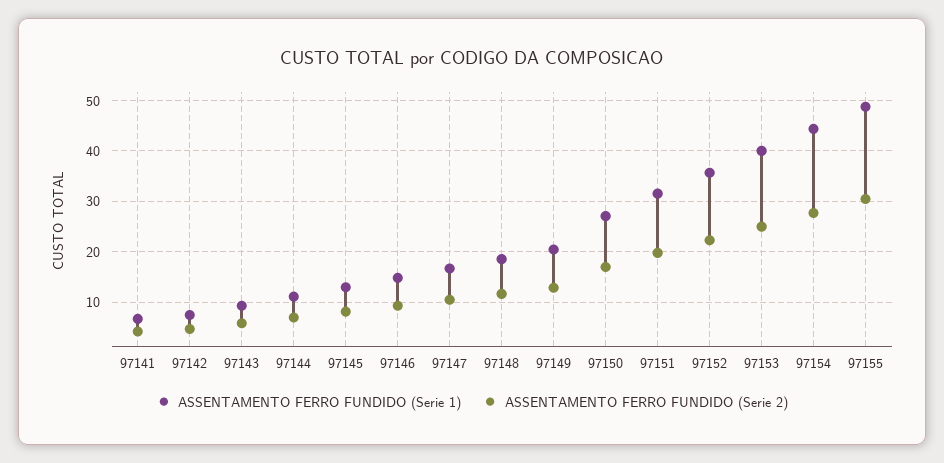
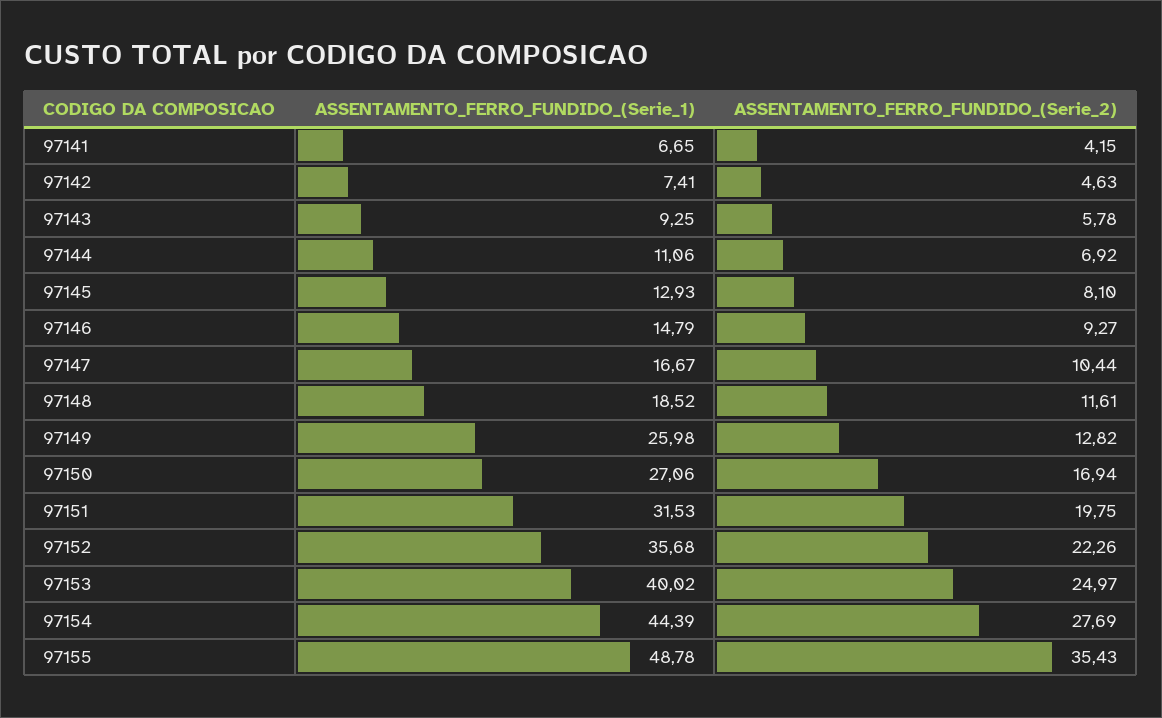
  {
    "ASSENTAMENTO FERRO FUNDIDO (Serie 1)": {
      "97141": 6.65,
      "97142": 7.41,
      "97143": 9.25,
      "97144": 11.06,
      "97145": 12.93,
      "97146": 14.79,
      "97147": 16.67,
      "97148": 18.52,
-     "97149": 20,
+     "97149": 25.98,
      "97150": 27.06,
      "97151": 31.53,
      "97152": 35.68,
      "97153": 40.02,
      "97154": 44.39,
      "97155": 48.78
    },
    "ASSENTAMENTO FERRO FUNDIDO (Serie 2)": {
      "97141": 4.15,
      "97142": 4.63,
      "97143": 5.78,
      "97144": 6.92,
      "97145": 8.1,
      "97146": 9.27,
      "97147": 10.44,
      "97148": 11.61,
      "97149": 12.82,
      "97150": 16.94,
      "97151": 19.75,
      "97152": 22.26,
      "97153": 24.97,
      "97154": 27.69,
-     "97155": 30
+     "97155": 35.43
    }
  }

